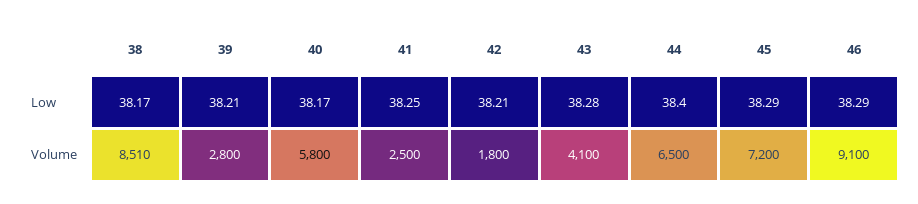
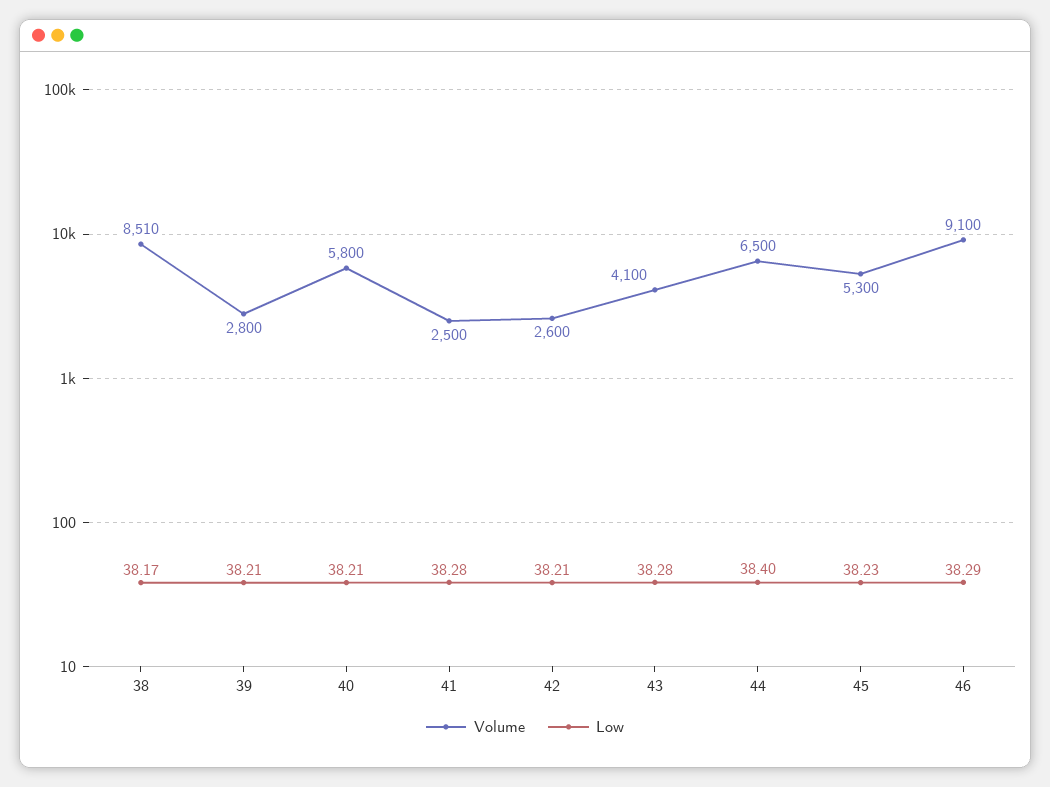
  {
    "Low": {
      "38": 38.17,
      "39": 38.21,
-     "40": 38.17,
+     "40": 38.21,
-     "41": 38.25,
+     "41": 38.28,
      "42": 38.21,
      "43": 38.28,
      "44": 38.4,
-     "45": 38.29,
+     "45": 38.23,
      "46": 38.29
    },
    "Volume": {
      "38": 8510,
      "39": 2800,
      "40": 5800,
      "41": 2500,
-     "42": 1800,
+     "42": 2600,
      "43": 4100,
      "44": 6500,
-     "45": 7200,
+     "45": 5300,
      "46": 9100
    }
  }

